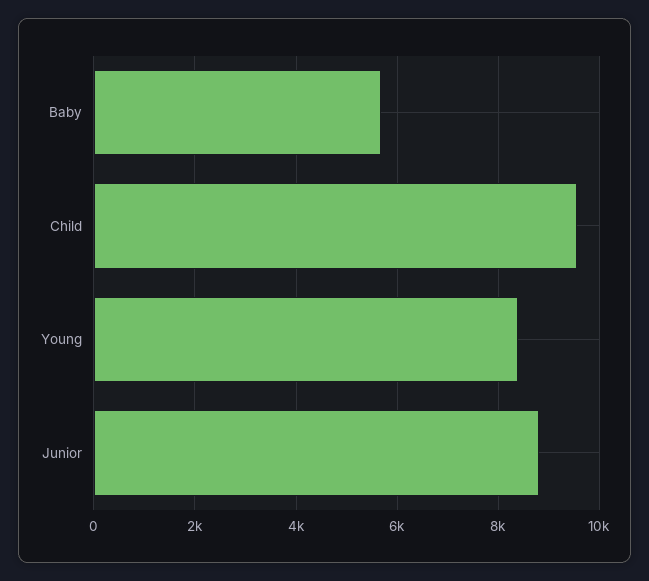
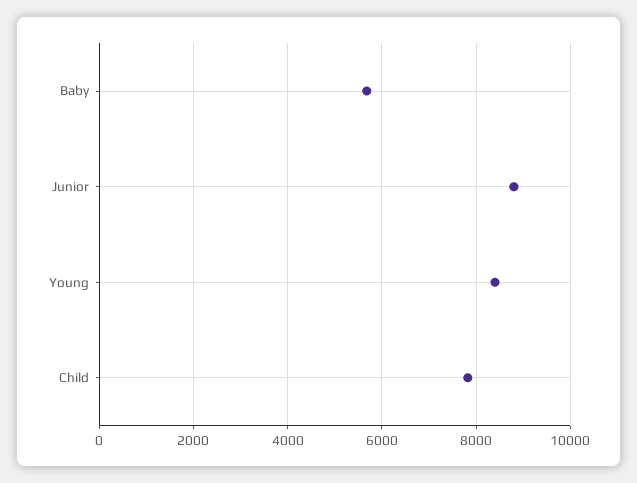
  {
    "Baby": 5600,
-   "Child": 9600,
+   "Child": 7800,
    "Young": 8400,
    "Junior": 8800
  }

